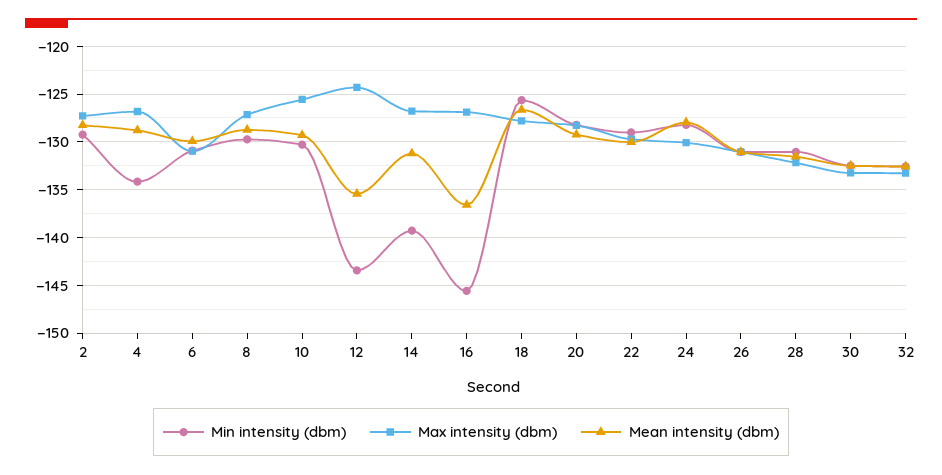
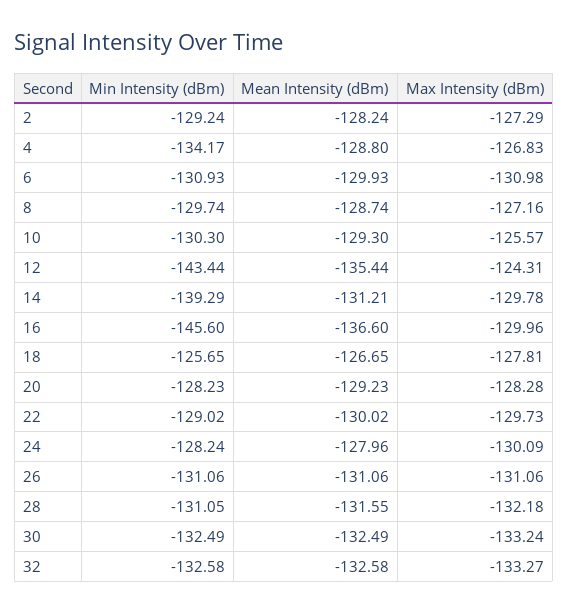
  {
    "Min intensity (dbm)": {
      "2": -129.24,
      "4": -134.17,
      "6": -130.93,
      "8": -129.74,
      "10": -130.3,
      "12": -143.44,
      "14": -139.29,
      "16": -145.6,
      "18": -125.65,
      "20": -128.23,
      "22": -129.02,
      "24": -128.24,
      "26": -131.06,
      "28": -131.05,
      "30": -132.49,
      "32": -132.58
    },
    "Max intensity (dbm)": {
      "2": -127.29,
      "4": -126.83,
      "6": -130.98,
      "8": -127.16,
      "10": -125.57,
      "12": -124.31,
-     "14": -127,
+     "14": -129.78,
-     "16": -127,
+     "16": -129.96,
      "18": -127.81,
      "20": -128.28,
      "22": -129.73,
      "24": -130.09,
      "26": -131.06,
      "28": -132.18,
      "30": -133.24,
      "32": -133.27
    },
    "Mean intensity (dbm)": {
      "2": -128.24,
      "4": -128.8,
      "6": -129.93,
      "8": -128.74,
      "10": -129.3,
      "12": -135.44,
      "14": -131.21,
      "16": -136.6,
      "18": -126.65,
      "20": -129.23,
      "22": -130.02,
      "24": -127.96,
      "26": -131.06,
      "28": -131.55,
      "30": -132.49,
      "32": -132.58
    }
  }

